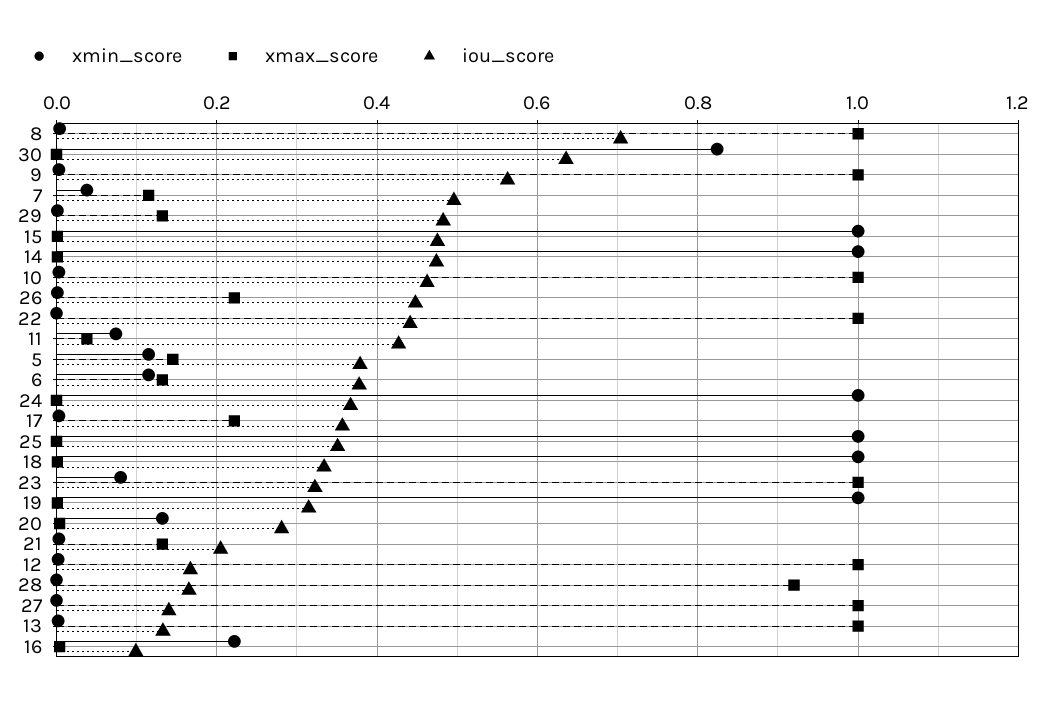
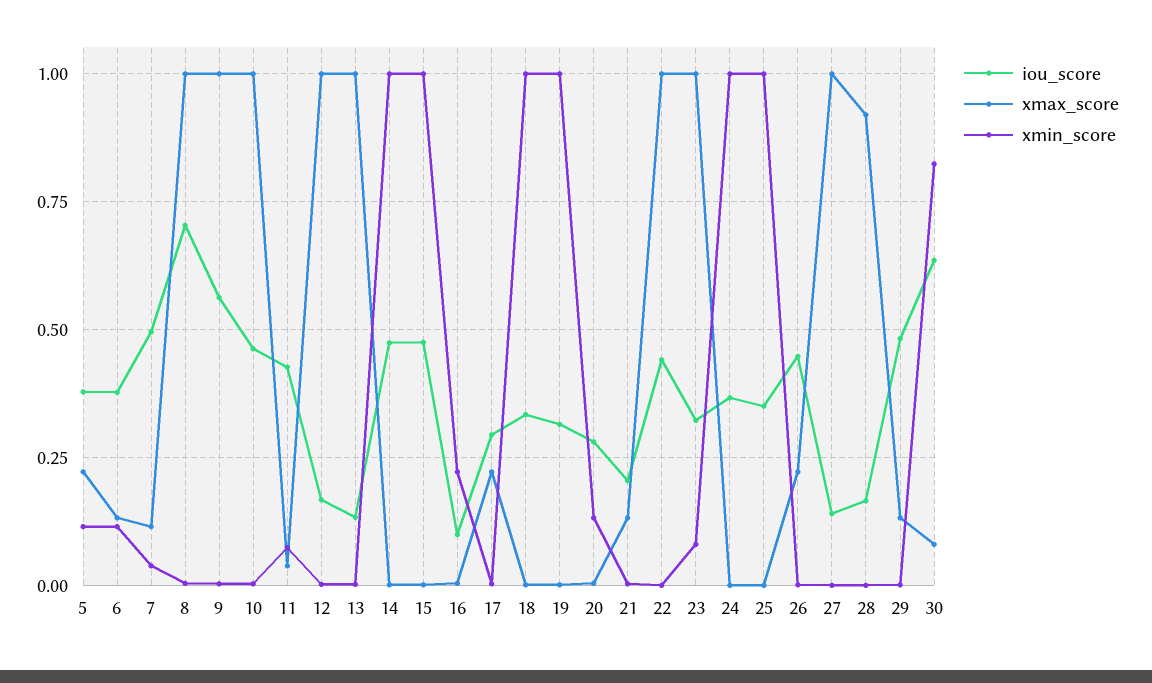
  {
    "xmin_score": {
      "8": 0,
      "30": 0.82,
      "9": 0,
      "7": 0.04,
      "29": 0,
      "15": 1,
      "14": 1,
      "10": 0,
      "26": 0,
      "22": 0,
      "11": 0.08,
      "5": 0.12,
      "6": 0.12,
      "24": 1,
      "17": 0,
      "25": 1,
      "18": 1,
      "23": 0.08,
      "19": 1,
      "20": 0.14,
      "21": 0,
      "12": 0,
      "28": 0,
      "27": 0,
      "13": 0,
      "16": 0.22
    },
    "xmax_score": {
      "8": 1,
-     "30": 0,
+     "30": 0.075,
      "9": 1,
      "7": 0.12,
      "29": 0.14,
      "15": 0,
      "14": 0,
      "10": 1,
      "26": 0.22,
      "22": 1,
      "11": 0.04,
-     "5": 0.14,
+     "5": 0.225,
      "6": 0.14,
      "24": 0,
      "17": 0.22,
      "25": 0,
      "18": 0,
      "23": 1,
      "19": 0,
      "20": 0,
      "21": 0.14,
      "12": 1,
      "28": 0.92,
      "27": 1,
      "13": 1,
      "16": 0
    },
    "iou_score": {
      "8": 0.7,
      "30": 0.64,
      "9": 0.56,
      "7": 0.5,
      "29": 0.48,
      "15": 0.48,
      "14": 0.48,
      "10": 0.46,
      "26": 0.44,
      "22": 0.44,
      "11": 0.42,
      "5": 0.38,
      "6": 0.38,
      "24": 0.36,
-     "17": 0.36,
+     "17": 0.3,
      "25": 0.36,
      "18": 0.34,
      "23": 0.32,
      "19": 0.32,
      "20": 0.28,
      "21": 0.2,
      "12": 0.16,
      "28": 0.16,
      "27": 0.14,
      "13": 0.14,
      "16": 0.1
    }
  }

